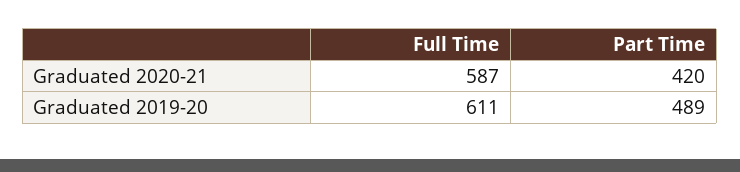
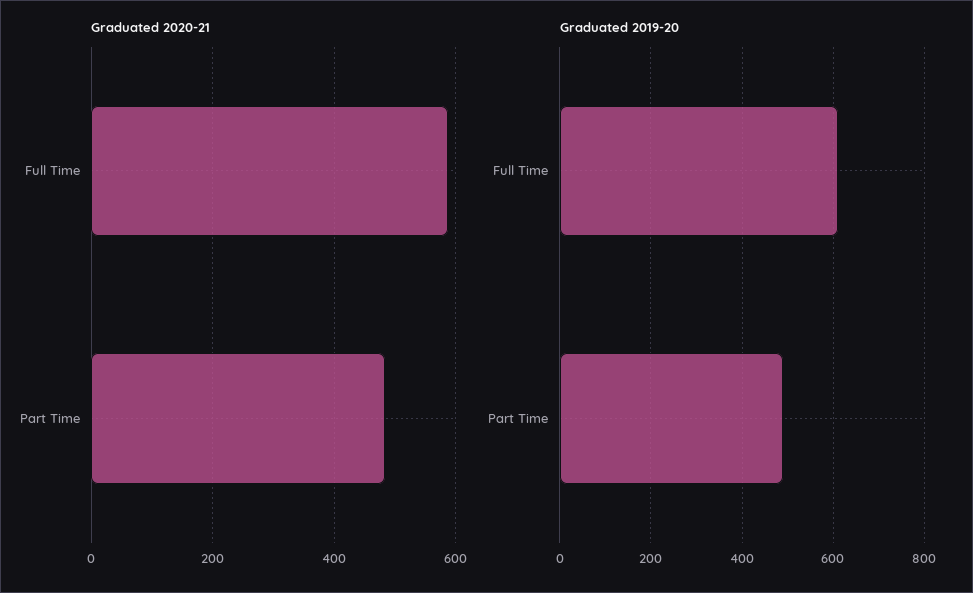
  {
    "Graduated 2020-21": {
      "Full Time": 587,
-     "Part Time": 420
+     "Part Time": 480
    },
    "Graduated 2019-20": {
      "Full Time": 611,
      "Part Time": 489
    }
  }

